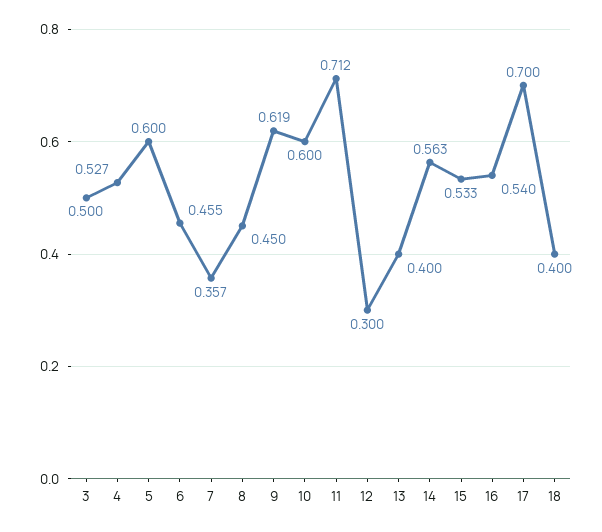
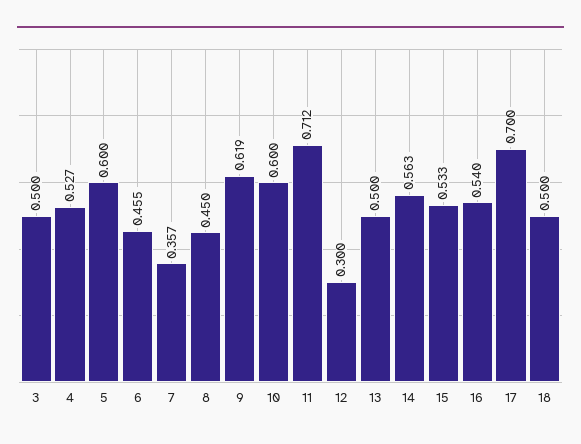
  {
    "3": 0.5,
    "4": 0.527,
    "5": 0.6,
    "6": 0.455,
    "7": 0.357,
    "8": 0.45,
    "9": 0.619,
    "10": 0.6,
    "11": 0.712,
    "12": 0.3,
-   "13": 0.4,
+   "13": 0.5,
    "14": 0.563,
    "15": 0.533,
    "16": 0.54,
    "17": 0.7,
-   "18": 0.4
+   "18": 0.5
  }

